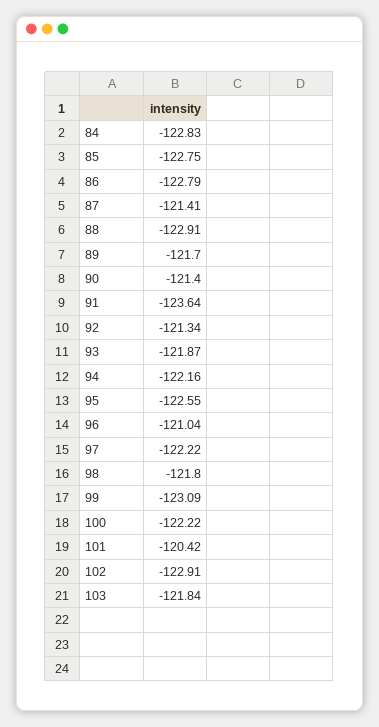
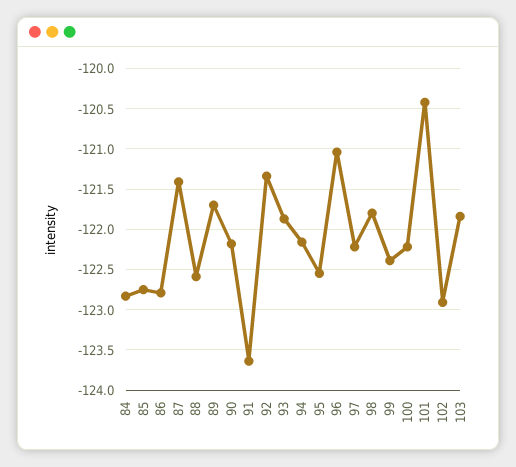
  {
    "84": -122.83,
    "85": -122.75,
    "86": -122.79,
    "87": -121.41,
-   "88": -122.91,
+   "88": -122.6,
    "89": -121.7,
-   "90": -121.4,
+   "90": -122.2,
    "91": -123.64,
    "92": -121.34,
    "93": -121.87,
    "94": -122.16,
    "95": -122.55,
    "96": -121.04,
    "97": -122.22,
    "98": -121.8,
-   "99": -123.09,
+   "99": -122.4,
    "100": -122.22,
    "101": -120.42,
    "102": -122.91,
    "103": -121.84
  }

